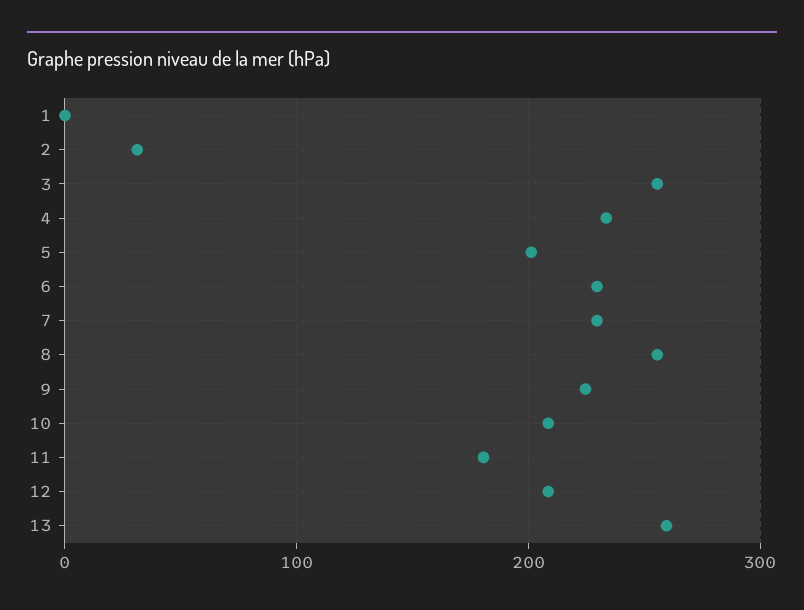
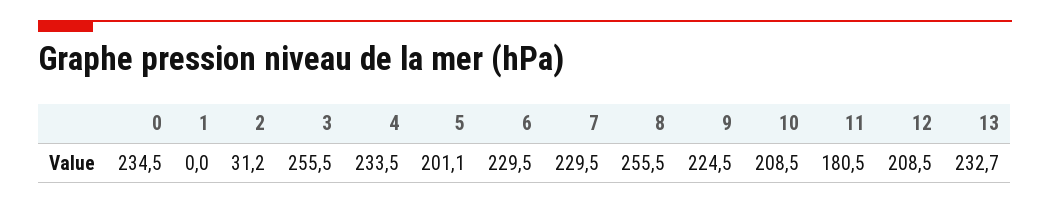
  {
    "1": 0,
    "2": 31.2,
    "3": 255.5,
    "4": 233.5,
    "5": 201.1,
    "6": 229.5,
    "7": 229.5,
    "8": 255.5,
    "9": 224.5,
    "10": 208.5,
    "11": 180.5,
    "12": 208.5,
-   "13": 260
+   "13": 232.7,
+   "0": 234.5
  }

